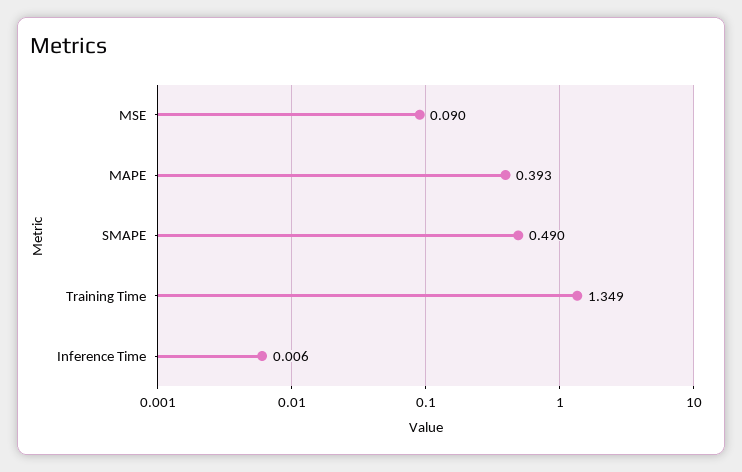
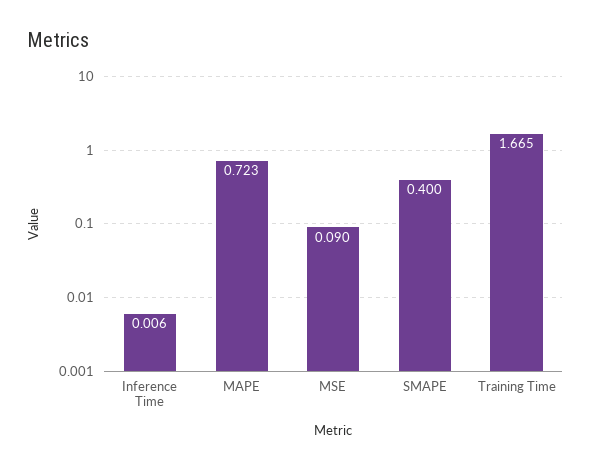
  {
    "MSE": 0.09,
-   "MAPE": 0.393,
+   "MAPE": 0.723,
-   "SMAPE": 0.49,
+   "SMAPE": 0.4,
-   "Training Time": 1.349,
+   "Training Time": 1.665,
    "Inference Time": 0.006
  }

